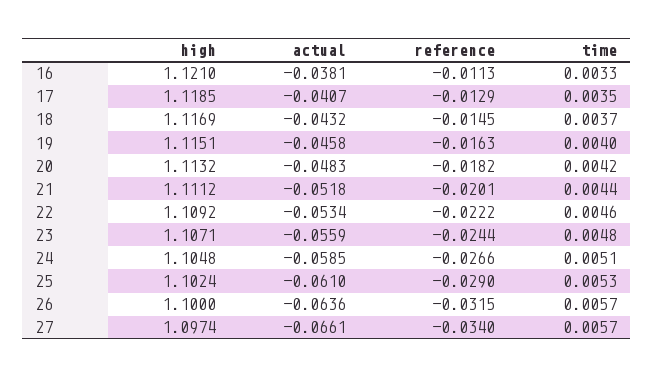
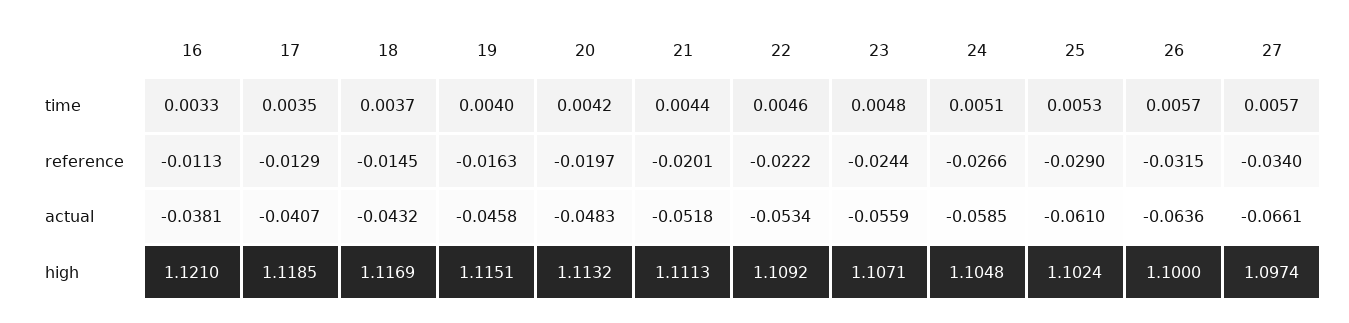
  {
    "high": {
      "16": 1.121,
      "17": 1.1185,
      "18": 1.1169,
      "19": 1.1151,
      "20": 1.1132,
-     "21": 1.1112,
+     "21": 1.1113,
      "22": 1.1092,
      "23": 1.1071,
      "24": 1.1048,
      "25": 1.1024,
      "26": 1.1,
      "27": 1.0974
    },
    "actual": {
      "16": -0.0381,
      "17": -0.0407,
      "18": -0.0432,
      "19": -0.0458,
      "20": -0.0483,
      "21": -0.0518,
      "22": -0.0534,
      "23": -0.0559,
      "24": -0.0585,
      "25": -0.061,
      "26": -0.0636,
      "27": -0.0661
    },
    "reference": {
      "16": -0.0113,
      "17": -0.0129,
      "18": -0.0145,
      "19": -0.0163,
-     "20": -0.0182,
+     "20": -0.0197,
      "21": -0.0201,
      "22": -0.0222,
      "23": -0.0244,
      "24": -0.0266,
      "25": -0.029,
      "26": -0.0315,
      "27": -0.034
    },
    "time": {
      "16": 0.0033,
      "17": 0.0035,
      "18": 0.0037,
      "19": 0.004,
      "20": 0.0042,
      "21": 0.0044,
      "22": 0.0046,
      "23": 0.0048,
      "24": 0.0051,
      "25": 0.0053,
      "26": 0.0057,
      "27": 0.0057
    }
  }

